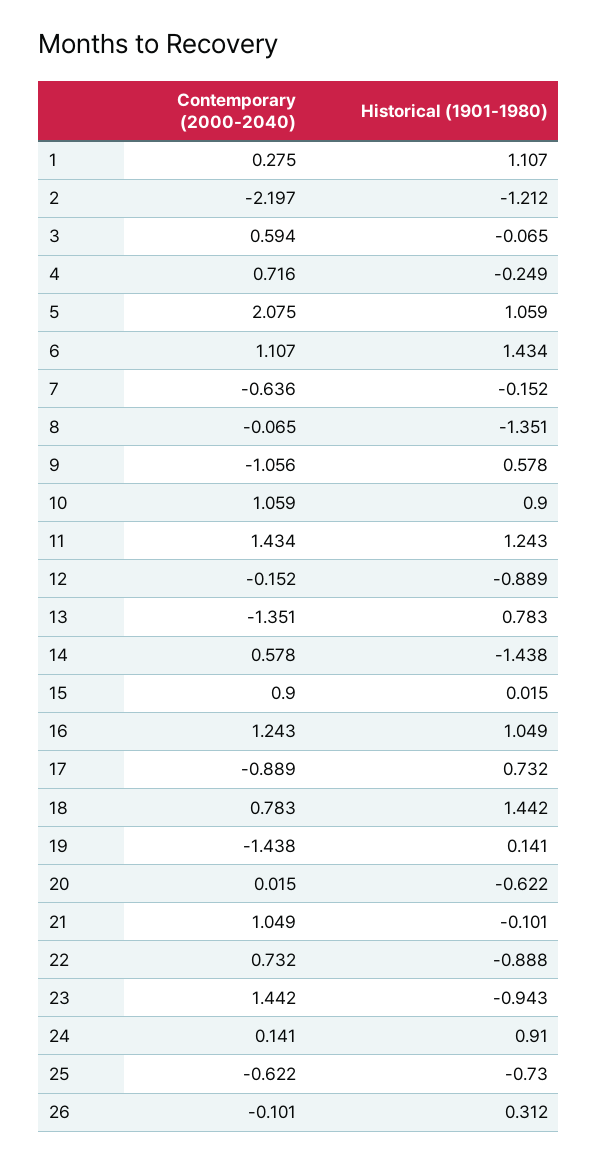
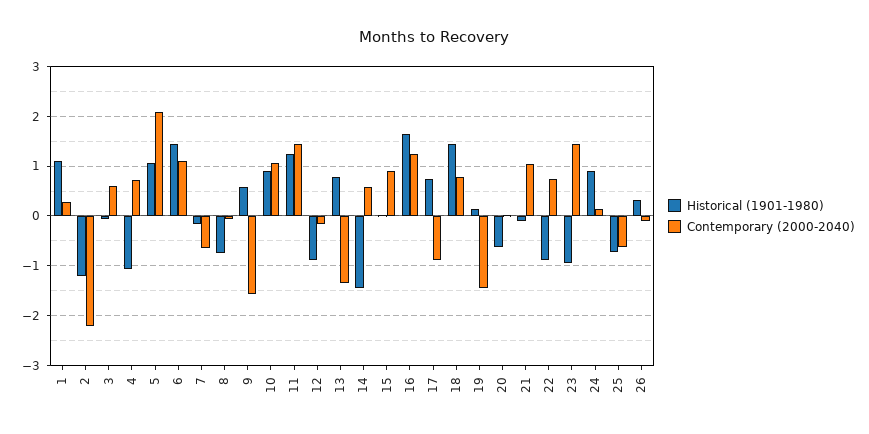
  {
    "Contemporary (2000-2040)": {
      "1": 0.275,
      "2": -2.197,
      "3": 0.594,
      "4": 0.716,
      "5": 2.075,
      "6": 1.107,
      "7": -0.636,
      "8": -0.065,
-     "9": -1.056,
+     "9": -1.6,
      "10": 1.059,
      "11": 1.434,
      "12": -0.152,
      "13": -1.351,
      "14": 0.578,
      "15": 0.9,
      "16": 1.243,
      "17": -0.889,
      "18": 0.783,
      "19": -1.438,
      "20": 0.015,
      "21": 1.049,
      "22": 0.732,
      "23": 1.442,
      "24": 0.141,
      "25": -0.622,
      "26": -0.101
    },
    "Historical (1901-1980)": {
      "1": 1.107,
      "2": -1.212,
      "3": -0.065,
-     "4": -0.249,
+     "4": -1,
      "5": 1.059,
      "6": 1.434,
      "7": -0.152,
-     "8": -1.351,
+     "8": -0.8,
      "9": 0.578,
      "10": 0.9,
      "11": 1.243,
      "12": -0.889,
      "13": 0.783,
      "14": -1.438,
      "15": 0.015,
-     "16": 1.049,
+     "16": 1.6,
      "17": 0.732,
      "18": 1.442,
      "19": 0.141,
      "20": -0.622,
      "21": -0.101,
      "22": -0.888,
      "23": -0.943,
      "24": 0.91,
      "25": -0.73,
      "26": 0.312
    }
  }

